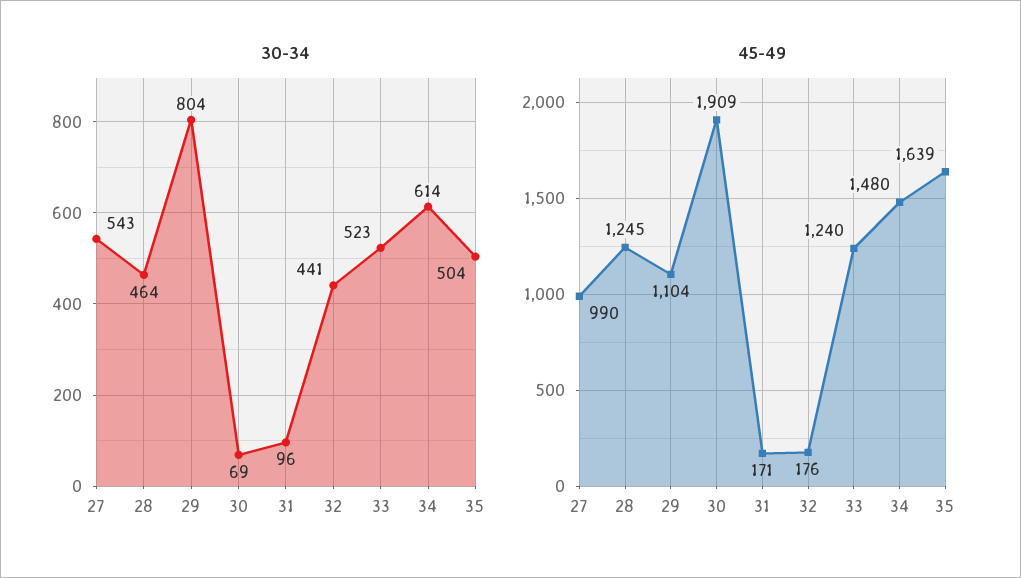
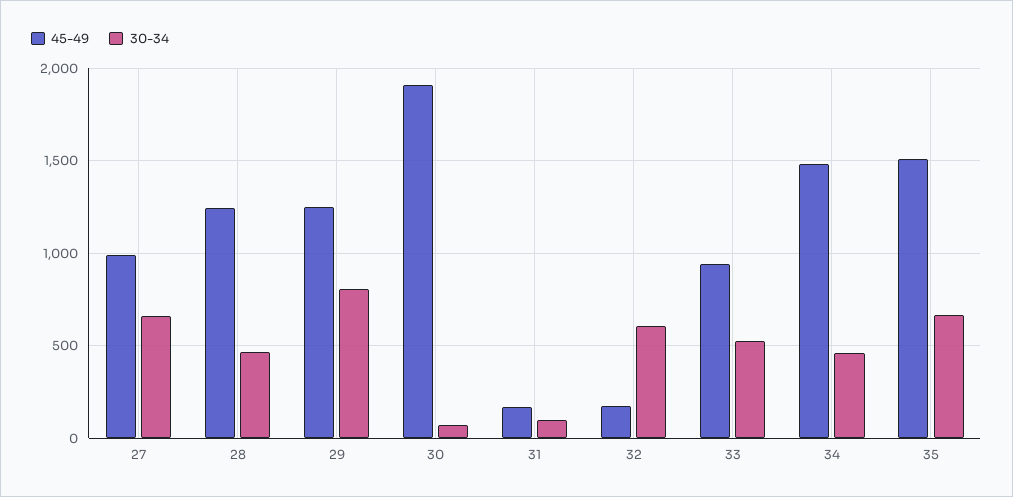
  {
    "30-34": {
-     "27": 543,
+     "27": 650,
      "28": 464,
      "29": 804,
      "30": 69,
      "31": 96,
-     "32": 441,
+     "32": 600,
      "33": 523,
-     "34": 614,
+     "34": 450,
-     "35": 504
+     "35": 650
    },
    "45-49": {
      "27": 990,
      "28": 1245,
-     "29": 1104,
+     "29": 1250,
      "30": 1909,
      "31": 171,
      "32": 176,
-     "33": 1240,
+     "33": 950,
      "34": 1480,
-     "35": 1639
+     "35": 1500
    }
  }

